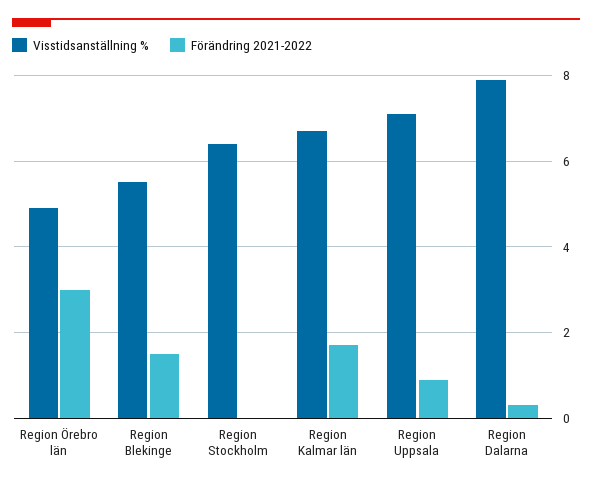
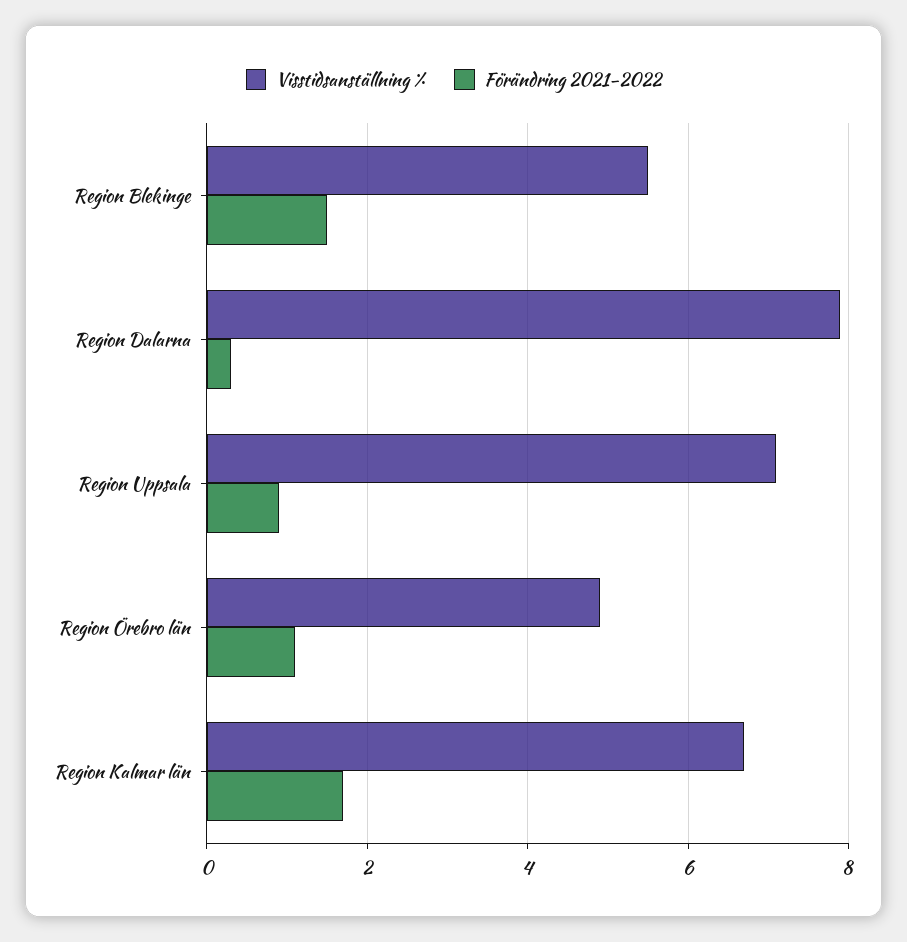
  {
    "Visstidsanställning %": {
      "Region Örebro län": 5,
      "Region Blekinge": 5.5,
-     "Region Stockholm": 6.5,
      "Region Kalmar län": 6.5,
      "Region Uppsala": 7,
      "Region Dalarna": 8
    },
    "Förändring 2021-2022": {
-     "Region Örebro län": 3,
+     "Region Örebro län": 1,
      "Region Blekinge": 1.5,
-     "Region Stockholm": 0,
      "Region Kalmar län": 1.5,
      "Region Uppsala": 1,
      "Region Dalarna": 0.5
    }
  }

